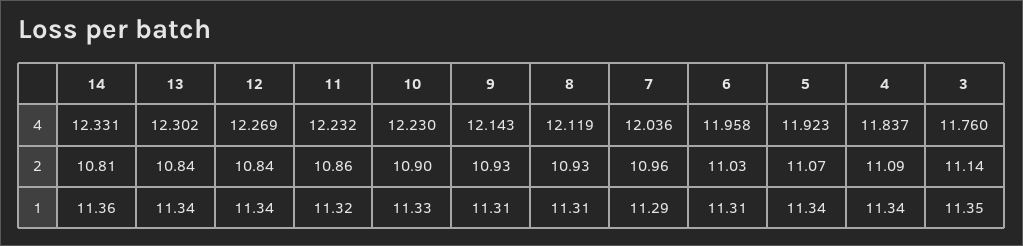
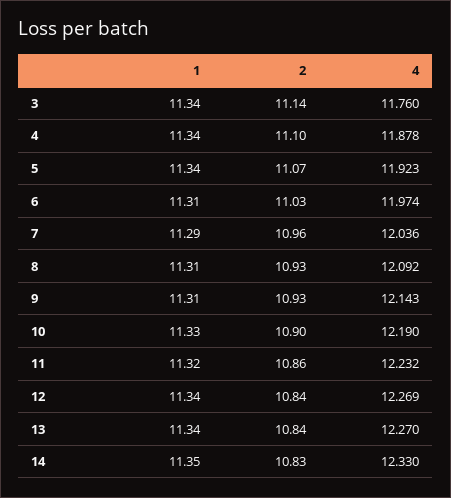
  {
    "14": {
-     "4": 12.331,
+     "4": 12.33,
-     "2": 10.81,
+     "2": 10.83,
-     "1": 11.36
+     "1": 11.35
    },
    "13": {
-     "4": 12.302,
+     "4": 12.27,
      "2": 10.84,
      "1": 11.34
    },
    "12": {
      "4": 12.269,
      "2": 10.84,
      "1": 11.34
    },
    "11": {
      "4": 12.232,
      "2": 10.86,
      "1": 11.32
    },
    "10": {
-     "4": 12.23,
+     "4": 12.19,
      "2": 10.9,
      "1": 11.33
    },
    "9": {
      "4": 12.143,
      "2": 10.93,
      "1": 11.31
    },
    "8": {
-     "4": 12.119,
+     "4": 12.092,
      "2": 10.93,
      "1": 11.31
    },
    "7": {
      "4": 12.036,
      "2": 10.96,
      "1": 11.29
    },
    "6": {
-     "4": 11.958,
+     "4": 11.974,
      "2": 11.03,
      "1": 11.31
    },
    "5": {
      "4": 11.923,
      "2": 11.07,
      "1": 11.34
    },
    "4": {
-     "4": 11.837,
+     "4": 11.878,
-     "2": 11.09,
+     "2": 11.1,
      "1": 11.34
    },
    "3": {
      "4": 11.76,
      "2": 11.14,
-     "1": 11.35
+     "1": 11.34
    }
  }

